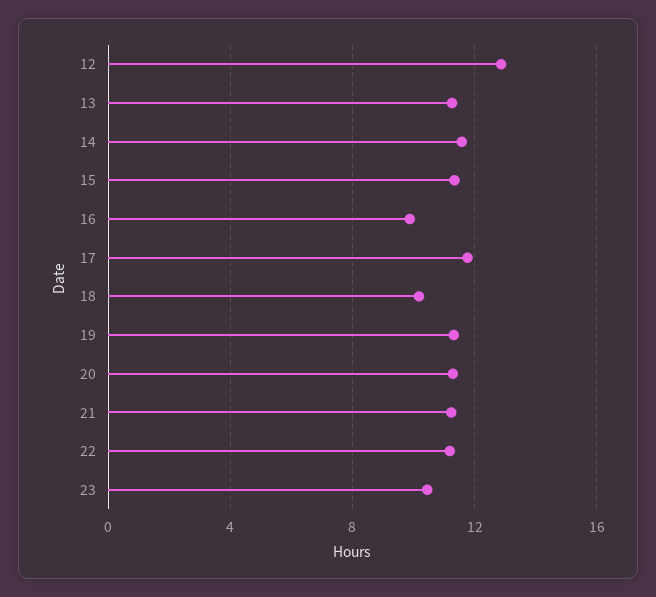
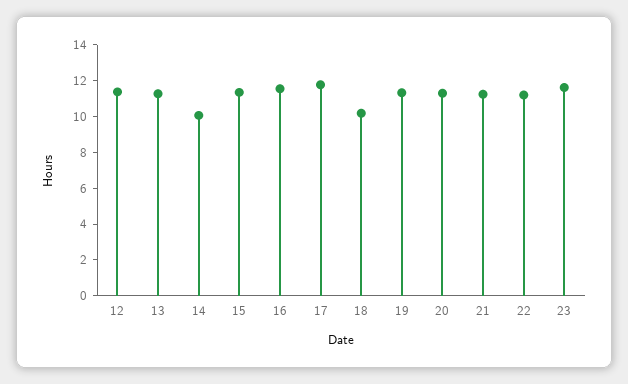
  {
-   "12": 13,
+   "12": 11.5,
    "13": 11.5,
-   "14": 11.5,
+   "14": 10,
    "15": 11.5,
-   "16": 10,
+   "16": 11.5,
    "17": 12,
    "18": 10,
    "19": 11.5,
    "20": 11.5,
    "21": 11,
    "22": 11,
-   "23": 10.5
+   "23": 11.5
  }

